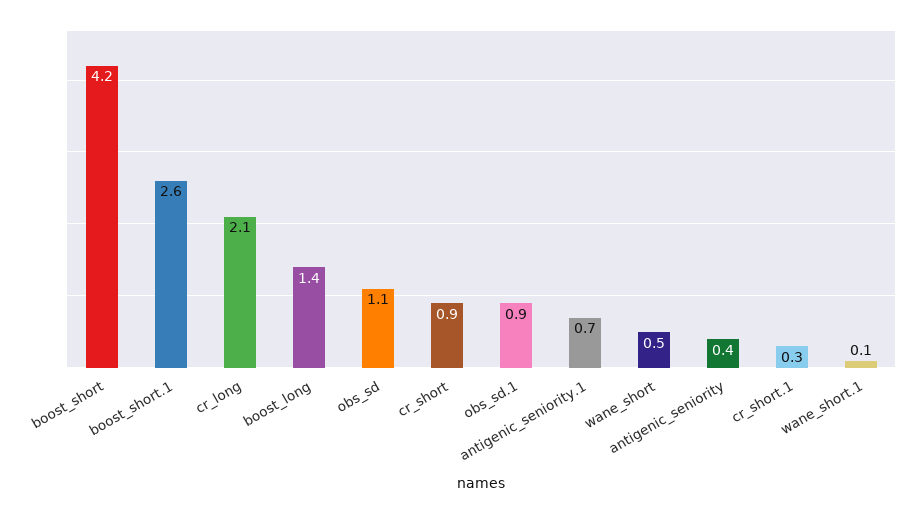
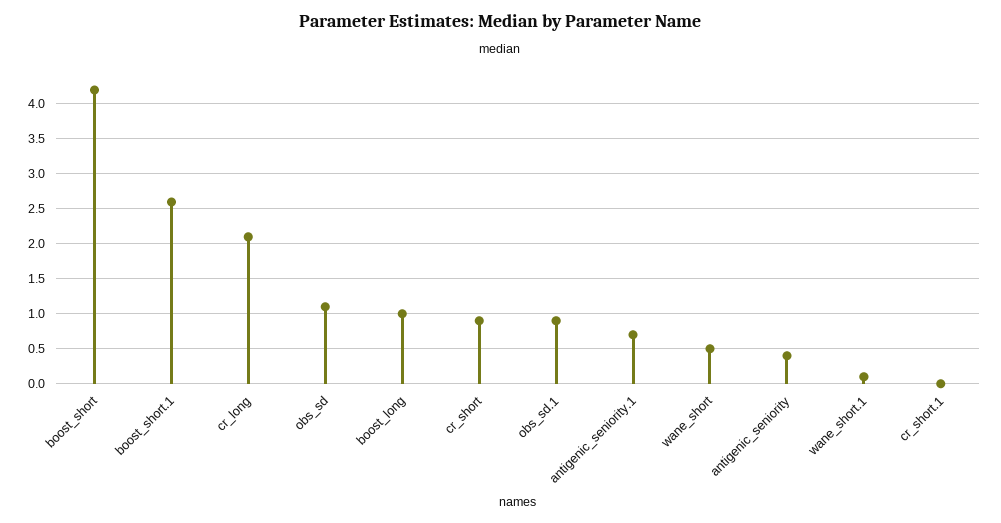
  {
    "boost_short": 4.2,
    "boost_short.1": 2.6,
    "cr_long": 2.1,
-   "boost_long": 1.4,
+   "boost_long": 1,
    "obs_sd": 1.1,
    "cr_short": 0.9,
    "obs_sd.1": 0.9,
    "antigenic_seniority.1": 0.7,
    "wane_short": 0.5,
    "antigenic_seniority": 0.4,
-   "cr_short.1": 0.3,
+   "cr_short.1": 0,
    "wane_short.1": 0.1
  }

